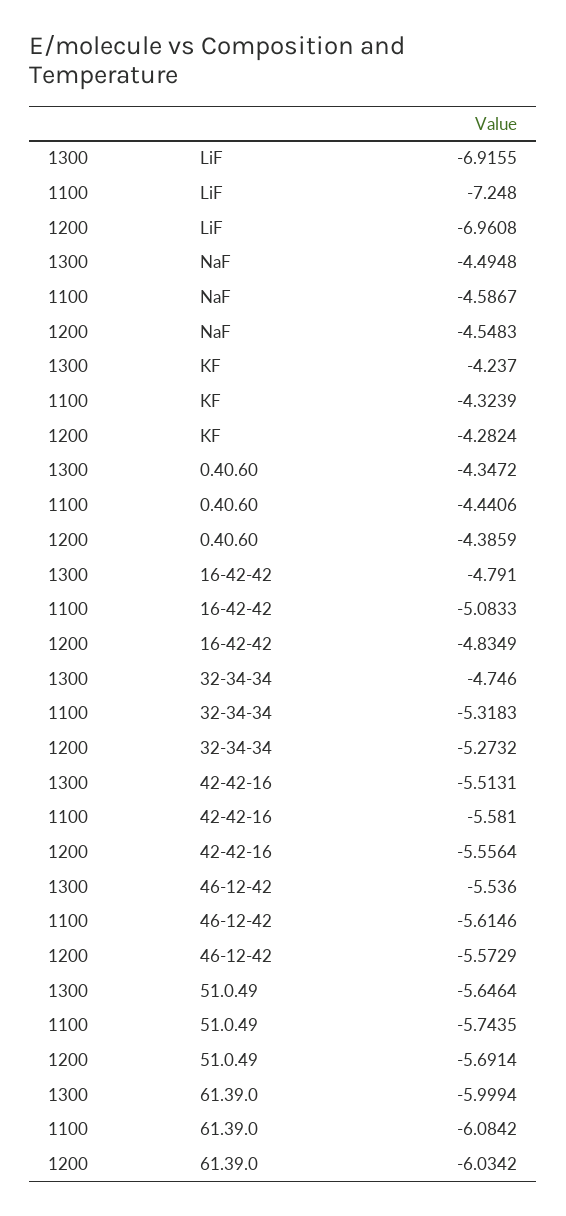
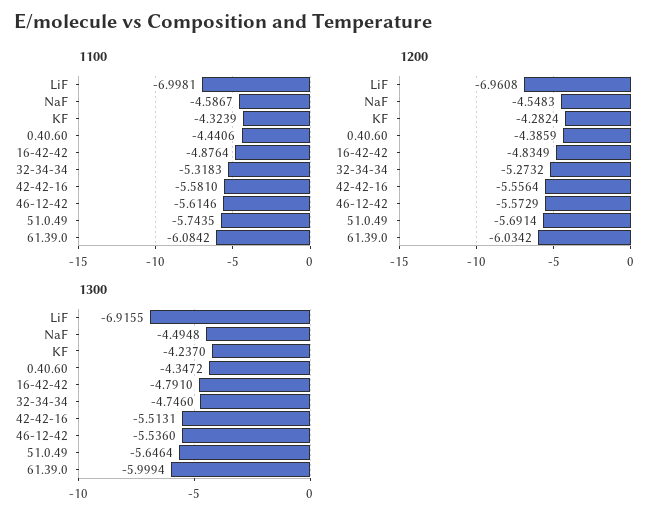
  {
    "1300": {
      "LiF": -6.9155,
      "NaF": -4.4948,
      "KF": -4.237,
      "0.40.60": -4.3472,
      "16-42-42": -4.791,
      "32-34-34": -4.746,
      "42-42-16": -5.5131,
      "46-12-42": -5.536,
      "51.0.49": -5.6464,
      "61.39.0": -5.9994
    },
    "1100": {
-     "LiF": -7.248,
+     "LiF": -6.9981,
      "NaF": -4.5867,
      "KF": -4.3239,
      "0.40.60": -4.4406,
-     "16-42-42": -5.0833,
+     "16-42-42": -4.8764,
      "32-34-34": -5.3183,
      "42-42-16": -5.581,
      "46-12-42": -5.6146,
      "51.0.49": -5.7435,
      "61.39.0": -6.0842
    },
    "1200": {
      "LiF": -6.9608,
      "NaF": -4.5483,
      "KF": -4.2824,
      "0.40.60": -4.3859,
      "16-42-42": -4.8349,
      "32-34-34": -5.2732,
      "42-42-16": -5.5564,
      "46-12-42": -5.5729,
      "51.0.49": -5.6914,
      "61.39.0": -6.0342
    }
  }

